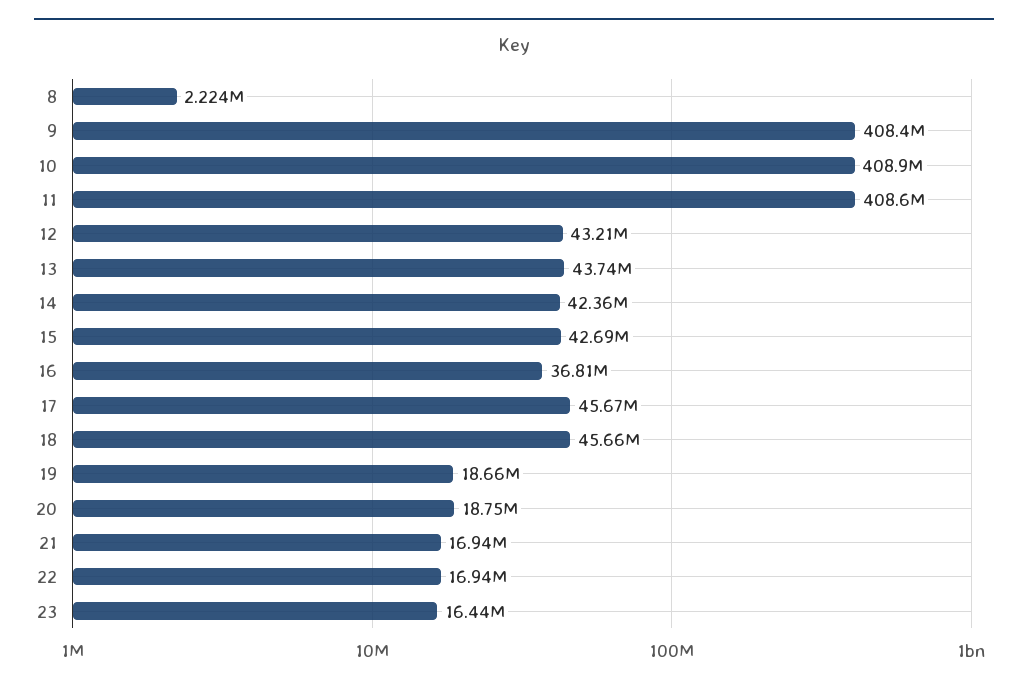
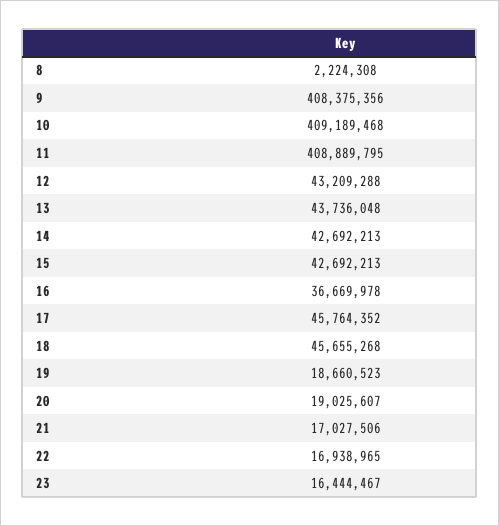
  {
    "8": 2224308,
    "9": 408375356,
-   "10": 408900000,
+   "10": 409189468,
-   "11": 408600000,
+   "11": 408889795,
    "12": 43209288,
    "13": 43736048,
-   "14": 42360000,
+   "14": 42692213,
    "15": 42692213,
-   "16": 36810000,
+   "16": 36669978,
-   "17": 45670000,
+   "17": 45764352,
    "18": 45655268,
    "19": 18660523,
-   "20": 18750000,
+   "20": 19025607,
-   "21": 16940000,
+   "21": 17027506,
    "22": 16938965,
    "23": 16444467
  }

